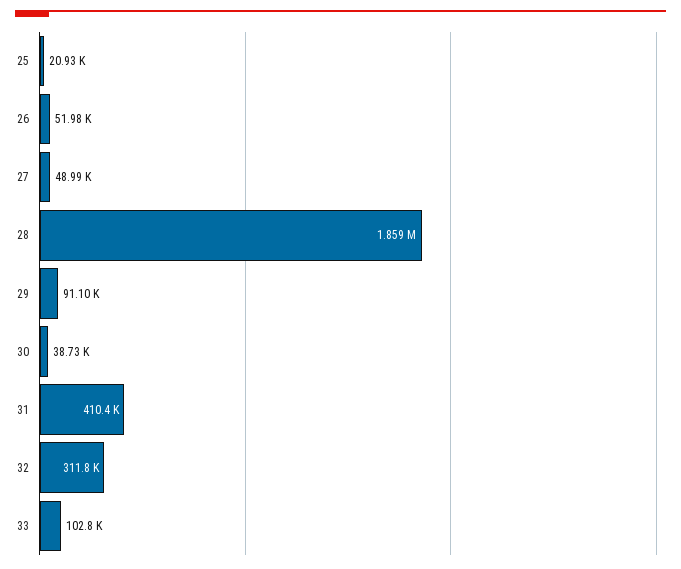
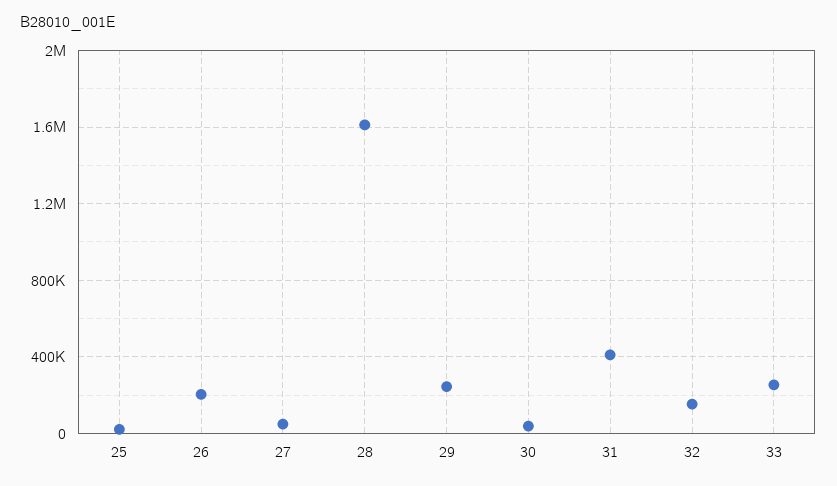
  {
    "25": 20930,
-   "26": 51980,
+   "26": 200000,
    "27": 48990,
-   "28": 1859000,
+   "28": 1600000,
-   "29": 91100,
+   "29": 250000,
    "30": 38730,
    "31": 410400,
-   "32": 311800,
+   "32": 150000,
-   "33": 102800
+   "33": 250000
  }

